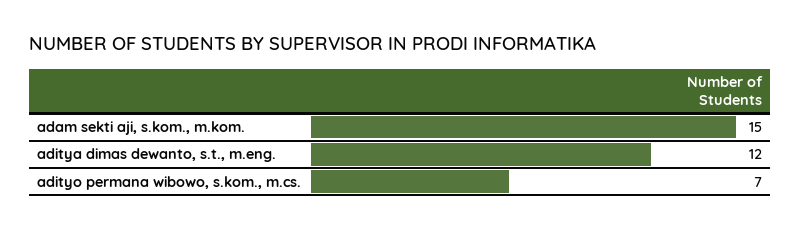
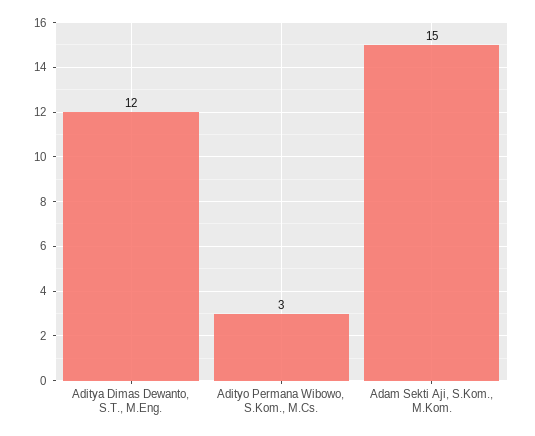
  {
    "adam sekti aji, s.kom., m.kom.": 15,
    "aditya dimas dewanto, s.t., m.eng.": 12,
-   "adityo permana wibowo, s.kom., m.cs.": 7
+   "adityo permana wibowo, s.kom., m.cs.": 3
  }

